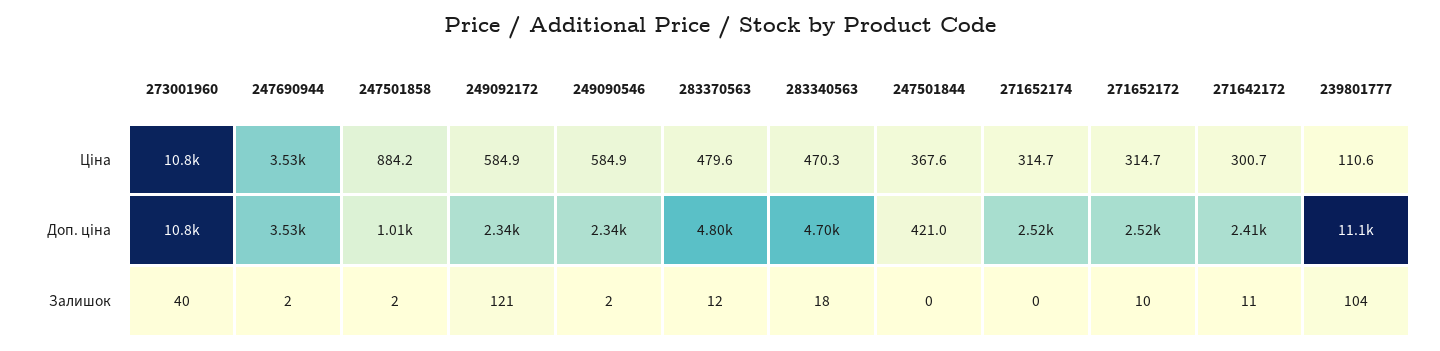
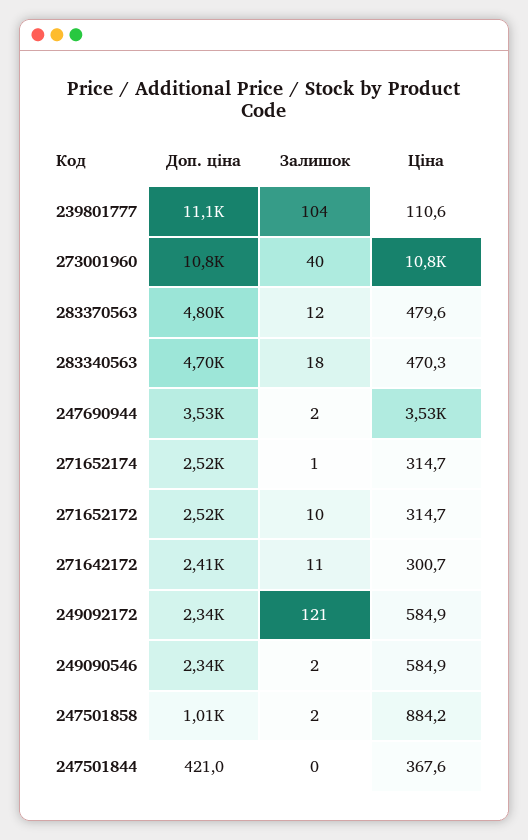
  {
    "273001960": {
      "Ціна": 10800,
      "Доп. ціна": 10800,
      "Залишок": 40
    },
    "247690944": {
      "Ціна": 3530,
      "Доп. ціна": 3530,
      "Залишок": 2
    },
    "247501858": {
      "Ціна": 884.2,
      "Доп. ціна": 1010,
      "Залишок": 2
    },
    "249092172": {
      "Ціна": 584.9,
      "Доп. ціна": 2340,
      "Залишок": 121
    },
    "249090546": {
      "Ціна": 584.9,
      "Доп. ціна": 2340,
      "Залишок": 2
    },
    "283370563": {
      "Ціна": 479.6,
      "Доп. ціна": 4800,
      "Залишок": 12
    },
    "283340563": {
      "Ціна": 470.3,
      "Доп. ціна": 4700,
      "Залишок": 18
    },
    "247501844": {
      "Ціна": 367.6,
      "Доп. ціна": 421,
      "Залишок": 0
    },
    "271652174": {
      "Ціна": 314.7,
      "Доп. ціна": 2520,
-     "Залишок": 0
+     "Залишок": 1
    },
    "271652172": {
      "Ціна": 314.7,
      "Доп. ціна": 2520,
      "Залишок": 10
    },
    "271642172": {
      "Ціна": 300.7,
      "Доп. ціна": 2410,
      "Залишок": 11
    },
    "239801777": {
      "Ціна": 110.6,
      "Доп. ціна": 11100,
      "Залишок": 104
    }
  }

